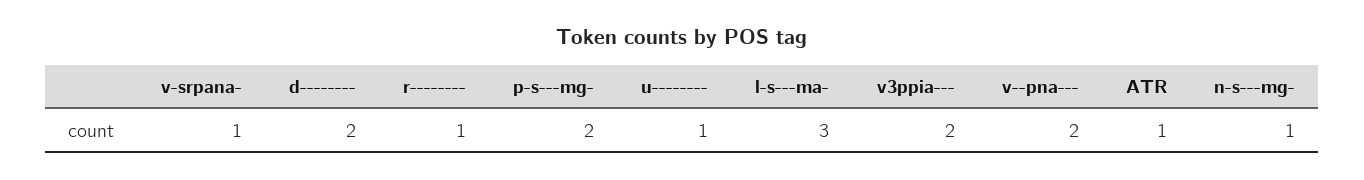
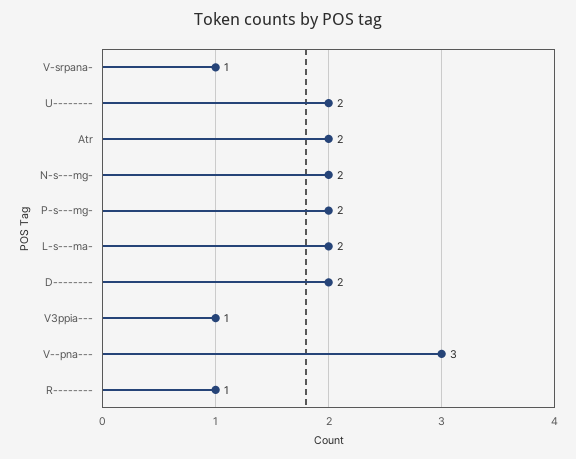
  {
    "v-srpana-": 1,
    "d--------": 2,
    "r--------": 1,
    "p-s---mg-": 2,
-   "u--------": 1,
+   "u--------": 2,
-   "l-s---ma-": 3,
+   "l-s---ma-": 2,
-   "v3ppia---": 2,
+   "v3ppia---": 1,
-   "v--pna---": 2,
+   "v--pna---": 3,
-   "ATR": 1,
+   "ATR": 2,
-   "n-s---mg-": 1
+   "n-s---mg-": 2
  }

